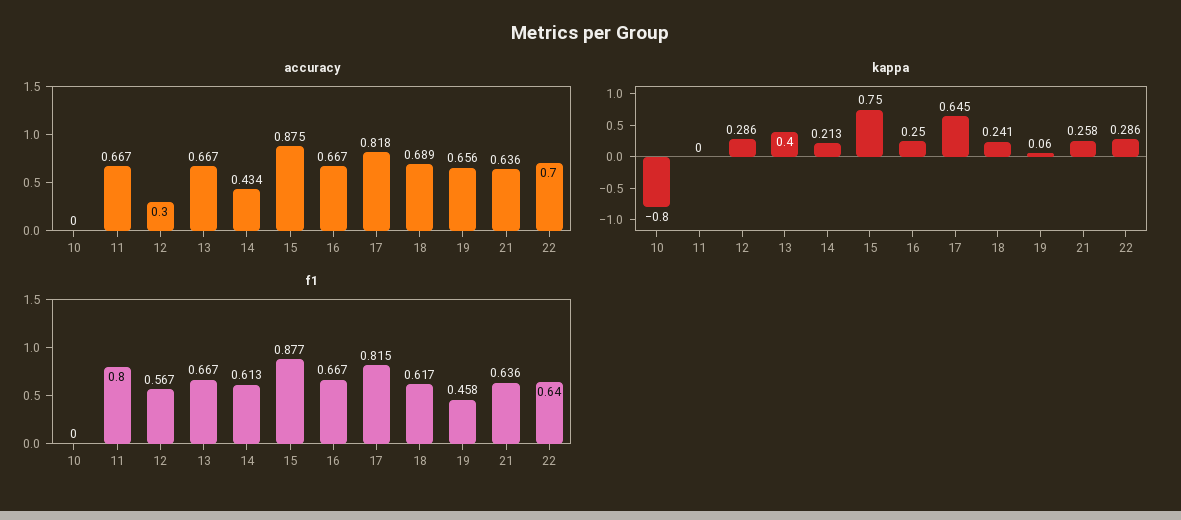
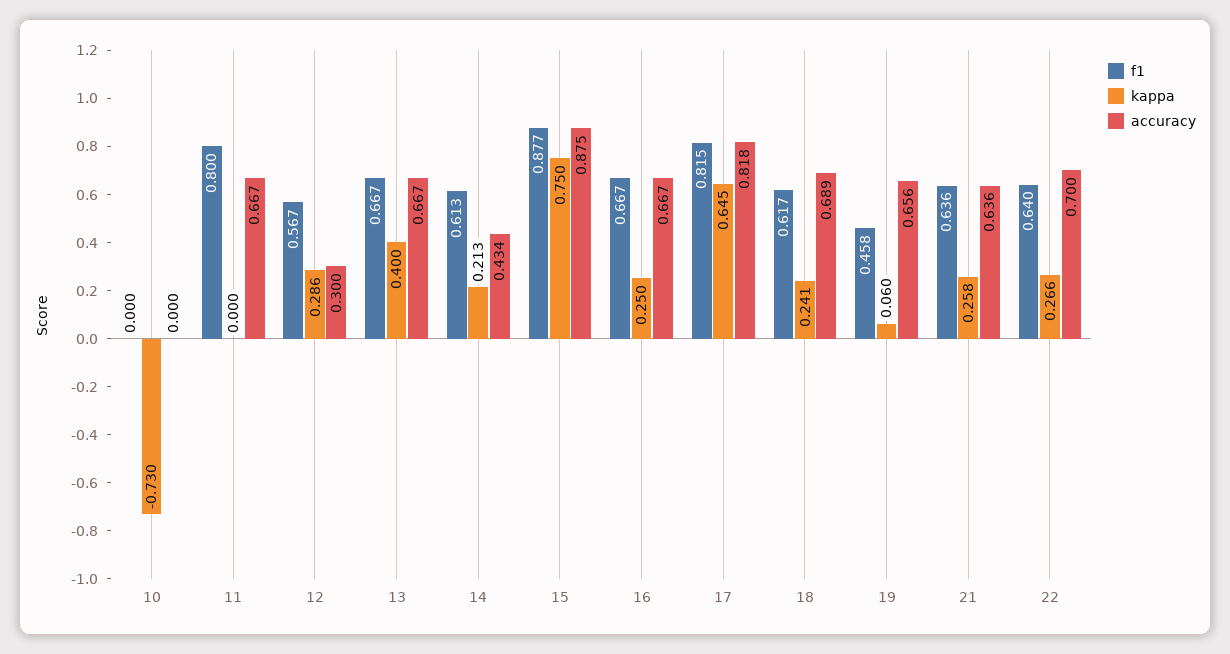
  {
    "accuracy": {
      "10": 0,
      "11": 0.667,
      "12": 0.3,
      "13": 0.667,
      "14": 0.434,
      "15": 0.875,
      "16": 0.667,
      "17": 0.818,
      "18": 0.689,
      "19": 0.656,
      "21": 0.636,
      "22": 0.7
    },
    "kappa": {
-     "10": -0.8,
+     "10": -0.73,
      "11": 0,
      "12": 0.286,
      "13": 0.4,
      "14": 0.213,
      "15": 0.75,
      "16": 0.25,
      "17": 0.645,
      "18": 0.241,
      "19": 0.06,
      "21": 0.258,
-     "22": 0.286
+     "22": 0.266
    },
    "f1": {
      "10": 0,
      "11": 0.8,
      "12": 0.567,
      "13": 0.667,
      "14": 0.613,
      "15": 0.877,
      "16": 0.667,
      "17": 0.815,
      "18": 0.617,
      "19": 0.458,
      "21": 0.636,
      "22": 0.64
    }
  }

